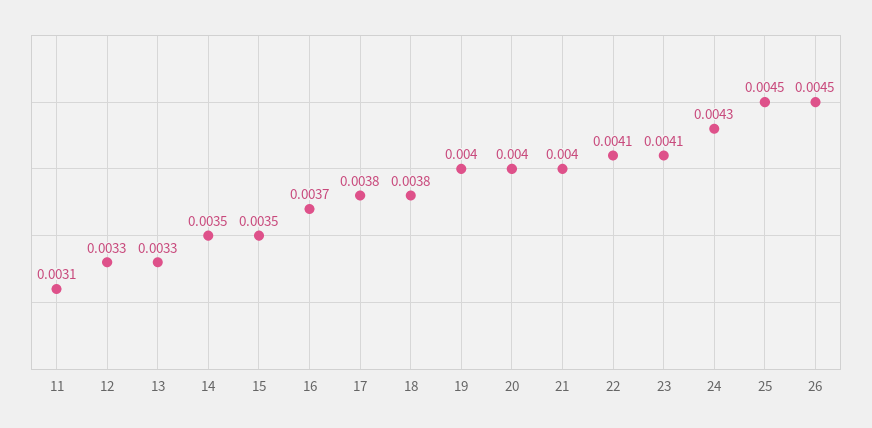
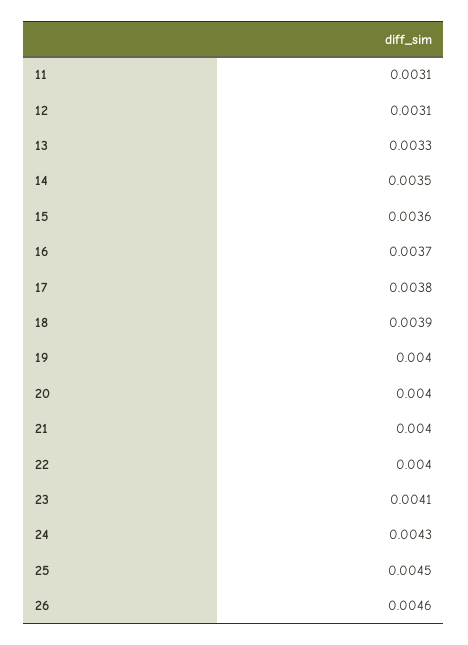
  {
    "11": 0.0031,
-   "12": 0.0033,
+   "12": 0.0031,
    "13": 0.0033,
    "14": 0.0035,
-   "15": 0.0035,
+   "15": 0.0036,
    "16": 0.0037,
    "17": 0.0038,
-   "18": 0.0038,
+   "18": 0.0039,
    "19": 0.004,
    "20": 0.004,
    "21": 0.004,
-   "22": 0.0041,
+   "22": 0.004,
    "23": 0.0041,
    "24": 0.0043,
    "25": 0.0045,
-   "26": 0.0045
+   "26": 0.0046
  }

